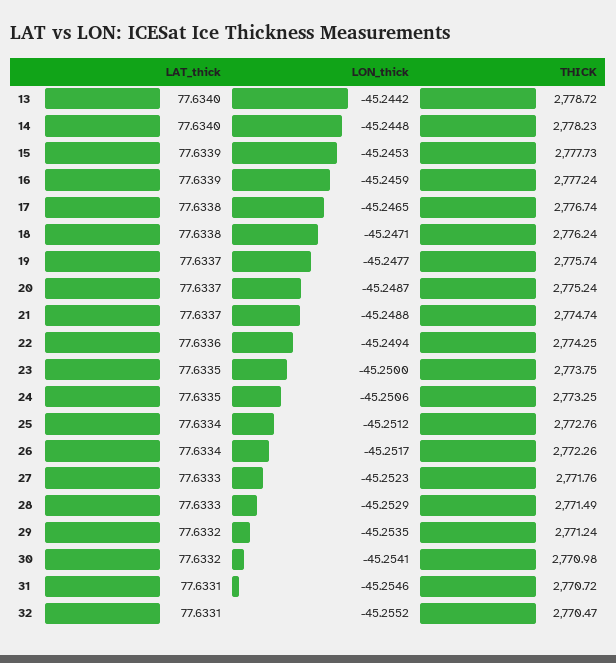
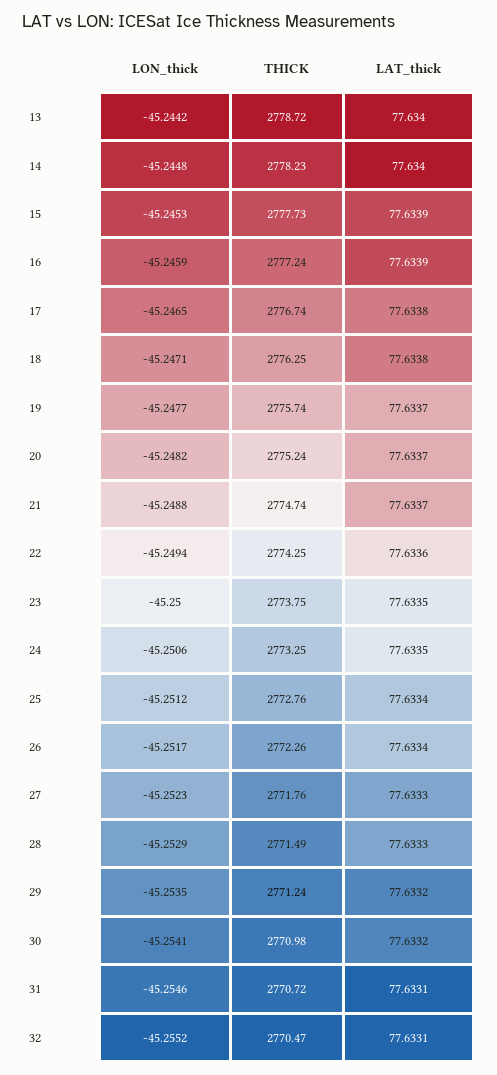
  {
    "LAT_thick": {
      "13": 77.634,
      "14": 77.634,
      "15": 77.6339,
      "16": 77.6339,
      "17": 77.6338,
      "18": 77.6338,
      "19": 77.6337,
      "20": 77.6337,
      "21": 77.6337,
      "22": 77.6336,
      "23": 77.6335,
      "24": 77.6335,
      "25": 77.6334,
      "26": 77.6334,
      "27": 77.6333,
      "28": 77.6333,
      "29": 77.6332,
      "30": 77.6332,
      "31": 77.6331,
      "32": 77.6331
    },
    "LON_thick": {
      "13": -45.2442,
      "14": -45.2448,
      "15": -45.2453,
      "16": -45.2459,
      "17": -45.2465,
      "18": -45.2471,
      "19": -45.2477,
-     "20": -45.2487,
+     "20": -45.2482,
      "21": -45.2488,
      "22": -45.2494,
      "23": -45.25,
      "24": -45.2506,
      "25": -45.2512,
      "26": -45.2517,
      "27": -45.2523,
      "28": -45.2529,
      "29": -45.2535,
      "30": -45.2541,
      "31": -45.2546,
      "32": -45.2552
    },
    "THICK": {
      "13": 2778.72,
      "14": 2778.23,
      "15": 2777.73,
      "16": 2777.24,
      "17": 2776.74,
-     "18": 2776.24,
+     "18": 2776.25,
      "19": 2775.74,
      "20": 2775.24,
      "21": 2774.74,
      "22": 2774.25,
      "23": 2773.75,
      "24": 2773.25,
      "25": 2772.76,
      "26": 2772.26,
      "27": 2771.76,
      "28": 2771.49,
      "29": 2771.24,
      "30": 2770.98,
      "31": 2770.72,
      "32": 2770.47
    }
  }

